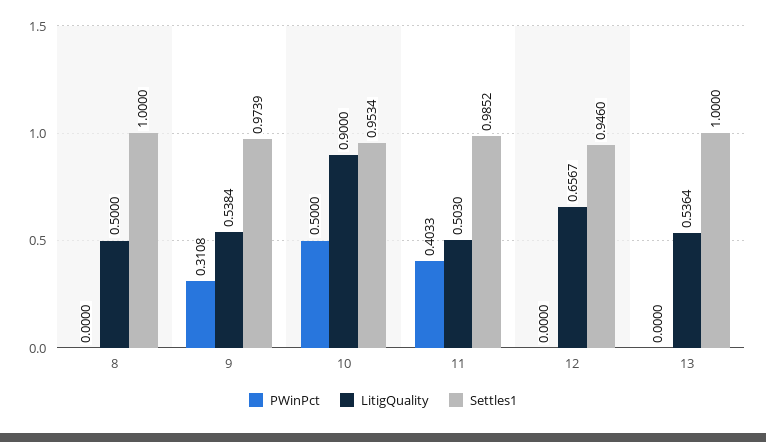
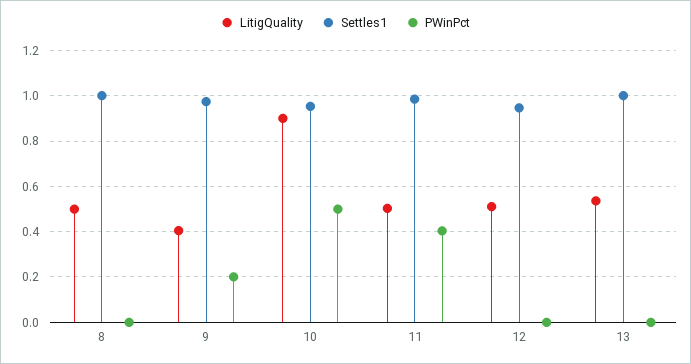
  {
    "PWinPct": {
      "8": 0,
-     "9": 0.3108,
+     "9": 0.2,
      "10": 0.5,
      "11": 0.4033,
      "12": 0,
      "13": 0
    },
    "LitigQuality": {
      "8": 0.5,
-     "9": 0.5384,
+     "9": 0.4,
      "10": 0.9,
      "11": 0.503,
-     "12": 0.6567,
+     "12": 0.5,
      "13": 0.5364
    },
    "Settles1": {
      "8": 1,
      "9": 0.9739,
      "10": 0.9534,
      "11": 0.9852,
      "12": 0.946,
      "13": 1
    }
  }

